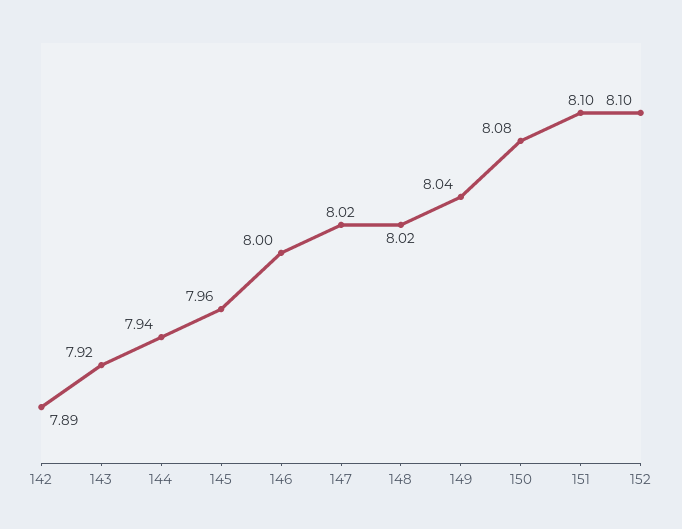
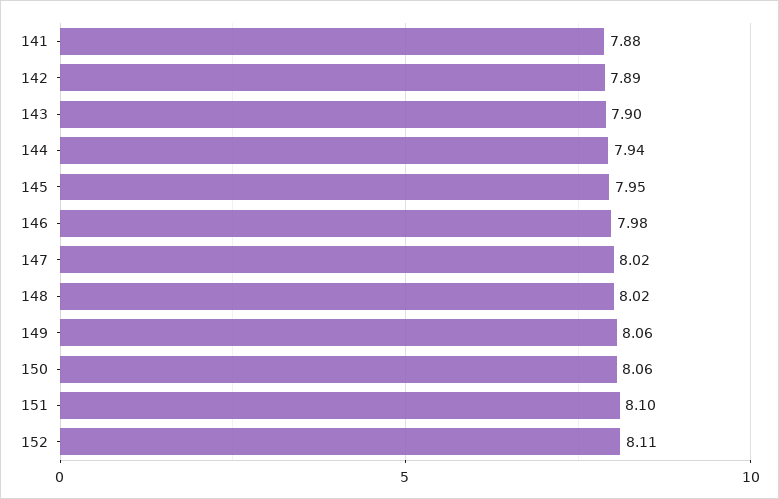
  {
    "142": 7.89,
-   "143": 7.92,
+   "143": 7.9,
    "144": 7.94,
-   "145": 7.96,
+   "145": 7.95,
-   "146": 8,
+   "146": 7.98,
    "147": 8.02,
    "148": 8.02,
-   "149": 8.04,
+   "149": 8.06,
-   "150": 8.08,
+   "150": 8.06,
    "151": 8.1,
-   "152": 8.1
+   "152": 8.11,
+   "141": 7.88
  }

